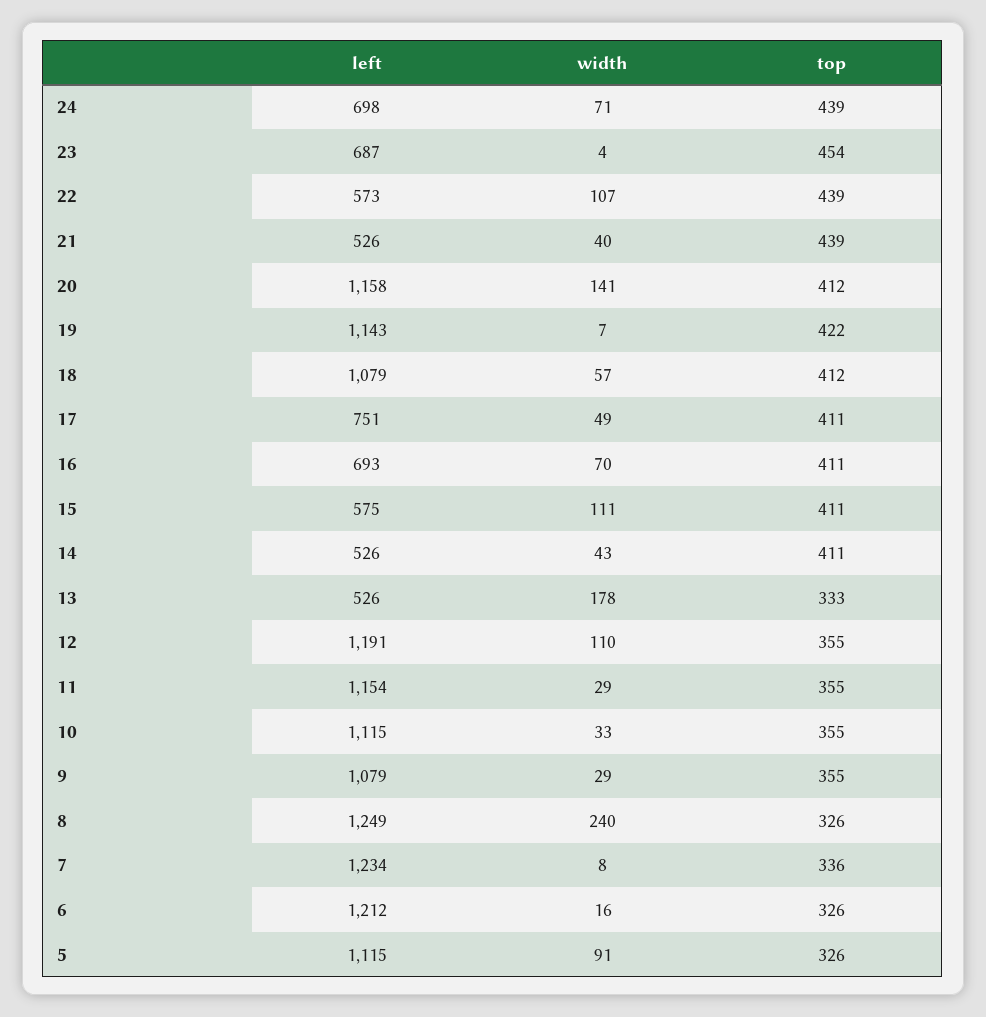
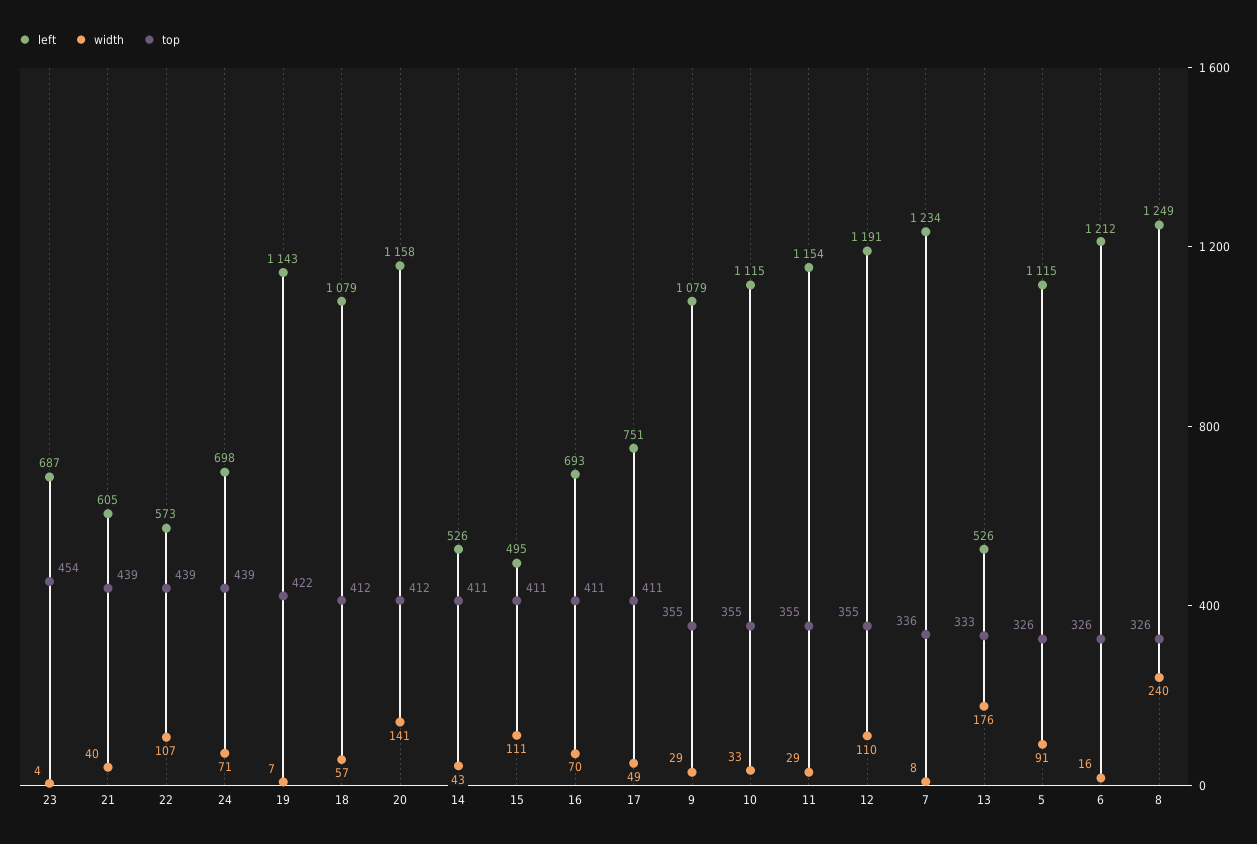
  {
    "left": {
      "24": 698,
      "23": 687,
      "22": 573,
-     "21": 526,
+     "21": 605,
      "20": 1158,
      "19": 1143,
      "18": 1079,
      "17": 751,
      "16": 693,
-     "15": 575,
+     "15": 495,
      "14": 526,
      "13": 526,
      "12": 1191,
      "11": 1154,
      "10": 1115,
      "9": 1079,
      "8": 1249,
      "7": 1234,
      "6": 1212,
      "5": 1115
    },
    "width": {
      "24": 71,
      "23": 4,
      "22": 107,
      "21": 40,
      "20": 141,
      "19": 7,
      "18": 57,
      "17": 49,
      "16": 70,
      "15": 111,
      "14": 43,
-     "13": 178,
+     "13": 176,
      "12": 110,
      "11": 29,
      "10": 33,
      "9": 29,
      "8": 240,
      "7": 8,
      "6": 16,
      "5": 91
    },
    "top": {
      "24": 439,
      "23": 454,
      "22": 439,
      "21": 439,
      "20": 412,
      "19": 422,
      "18": 412,
      "17": 411,
      "16": 411,
      "15": 411,
      "14": 411,
      "13": 333,
      "12": 355,
      "11": 355,
      "10": 355,
      "9": 355,
      "8": 326,
      "7": 336,
      "6": 326,
      "5": 326
    }
  }

